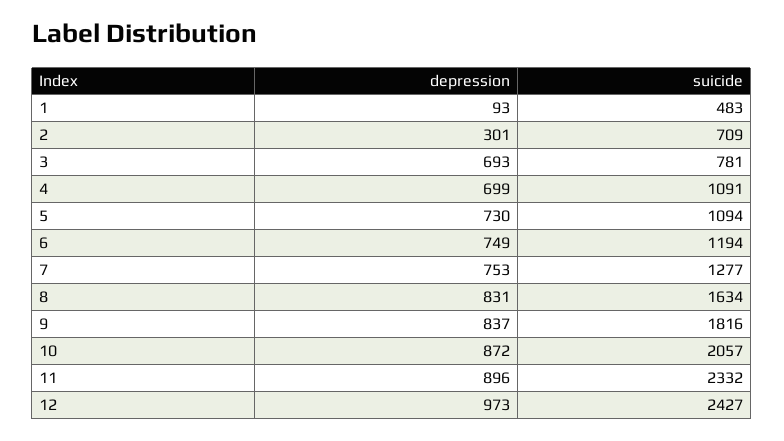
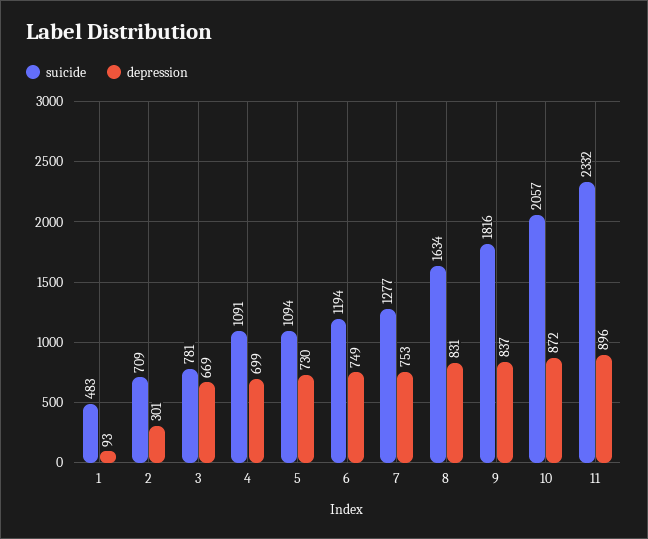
  {
    "depression": {
      "1": 93,
      "2": 301,
-     "3": 693,
+     "3": 669,
      "4": 699,
      "5": 730,
      "6": 749,
      "7": 753,
      "8": 831,
      "9": 837,
      "10": 872,
-     "11": 896,
+     "11": 896
-     "12": 973
    },
    "suicide": {
      "1": 483,
      "2": 709,
      "3": 781,
      "4": 1091,
      "5": 1094,
      "6": 1194,
      "7": 1277,
      "8": 1634,
      "9": 1816,
      "10": 2057,
-     "11": 2332,
+     "11": 2332
-     "12": 2427
    }
  }

